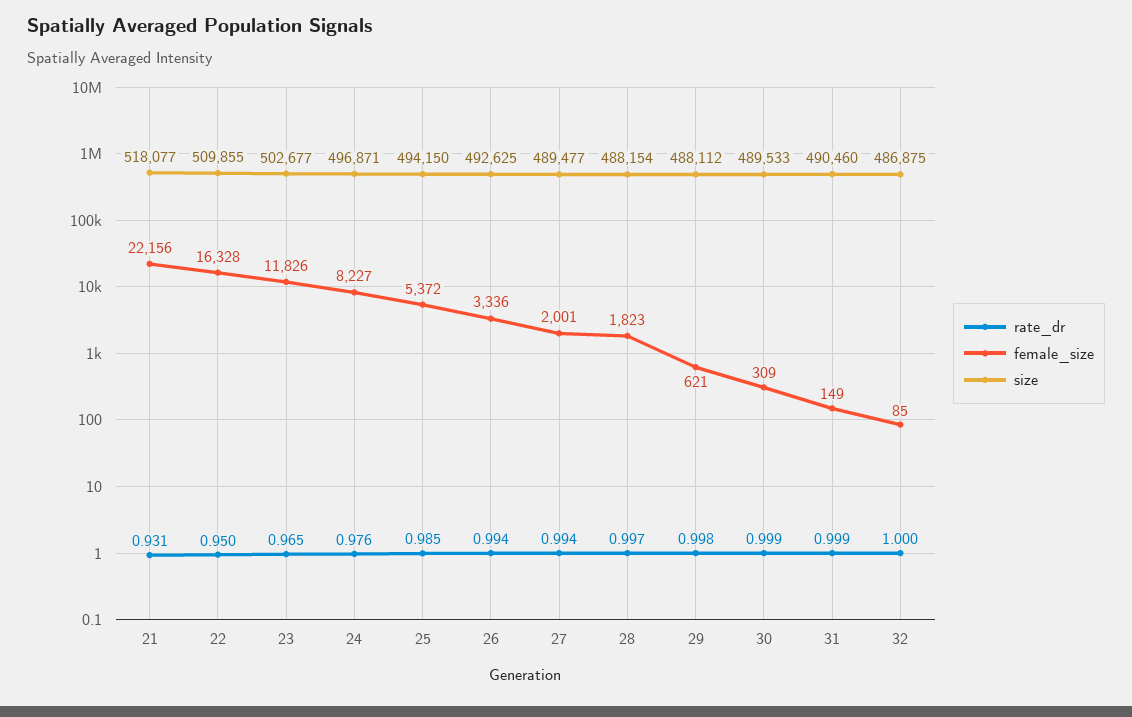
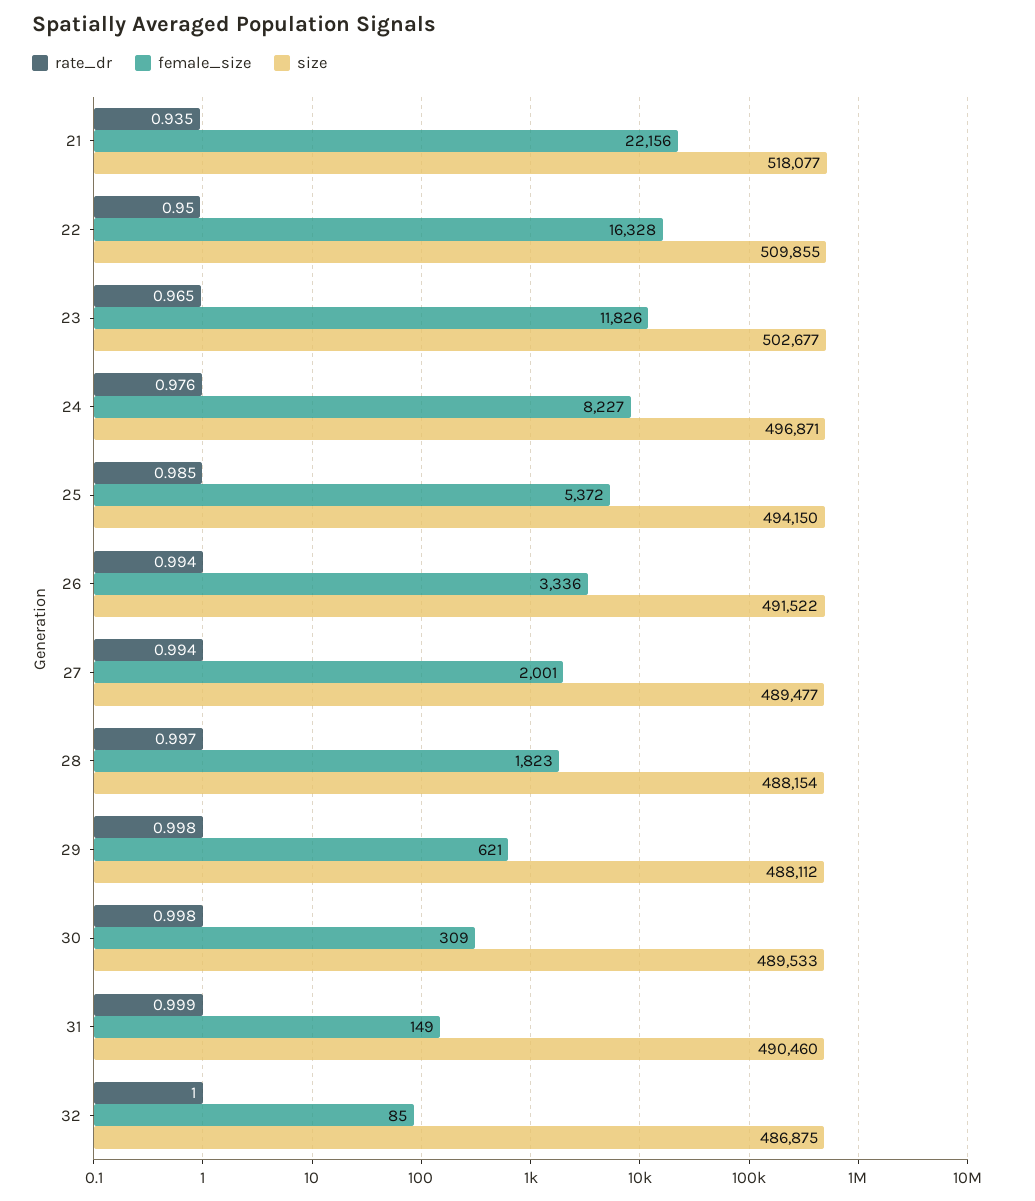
  {
    "rate_dr": {
-     "21": 0.931,
+     "21": 0.935,
      "22": 0.95,
      "23": 0.965,
      "24": 0.976,
      "25": 0.985,
      "26": 0.994,
      "27": 0.994,
      "28": 0.997,
      "29": 0.998,
-     "30": 0.999,
+     "30": 0.998,
      "31": 0.999,
      "32": 1
    },
    "female_size": {
      "21": 22156,
      "22": 16328,
      "23": 11826,
      "24": 8227,
      "25": 5372,
      "26": 3336,
      "27": 2001,
      "28": 1823,
      "29": 621,
      "30": 309,
      "31": 149,
      "32": 85
    },
    "size": {
      "21": 518077,
      "22": 509855,
      "23": 502677,
      "24": 496871,
      "25": 494150,
-     "26": 492625,
+     "26": 491522,
      "27": 489477,
      "28": 488154,
      "29": 488112,
      "30": 489533,
      "31": 490460,
      "32": 486875
    }
  }

